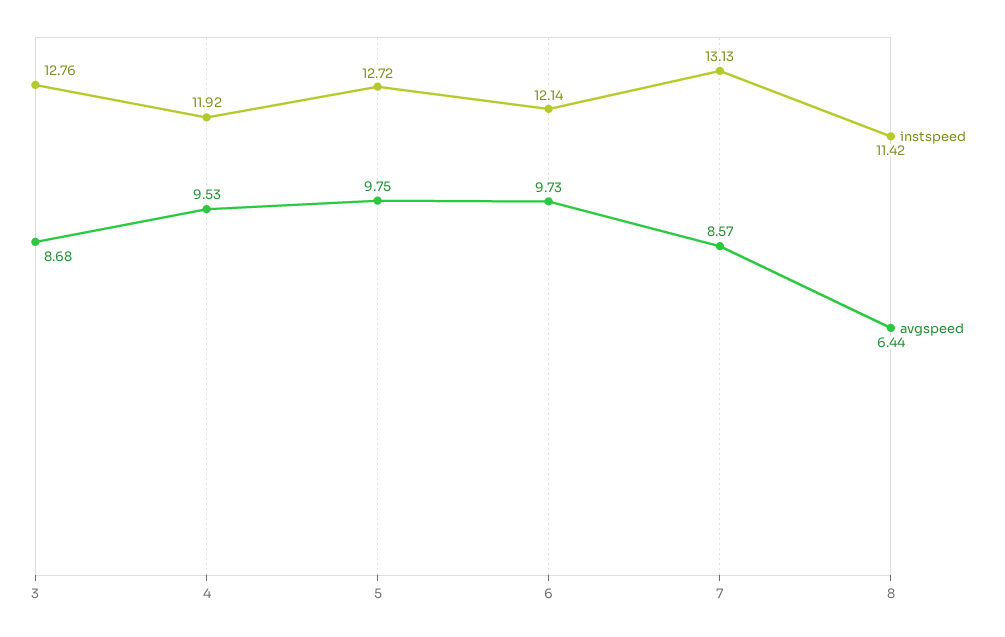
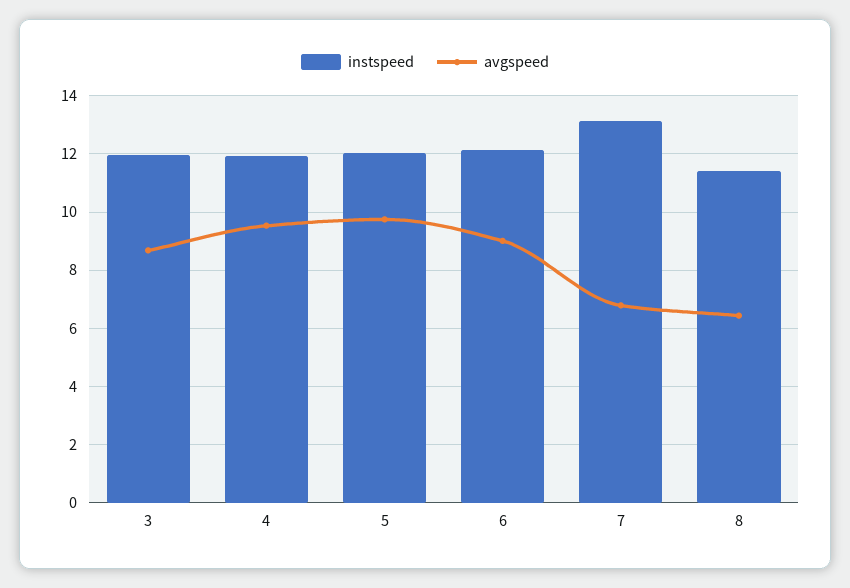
  {
    "instspeed": {
-     "3": 12.76,
+     "3": 12,
      "4": 11.92,
-     "5": 12.72,
+     "5": 12,
      "6": 12.14,
      "7": 13.13,
      "8": 11.42
    },
    "avgspeed": {
      "3": 8.68,
      "4": 9.53,
      "5": 9.75,
-     "6": 9.73,
+     "6": 9,
-     "7": 8.57,
+     "7": 6.75,
      "8": 6.44
    }
  }

